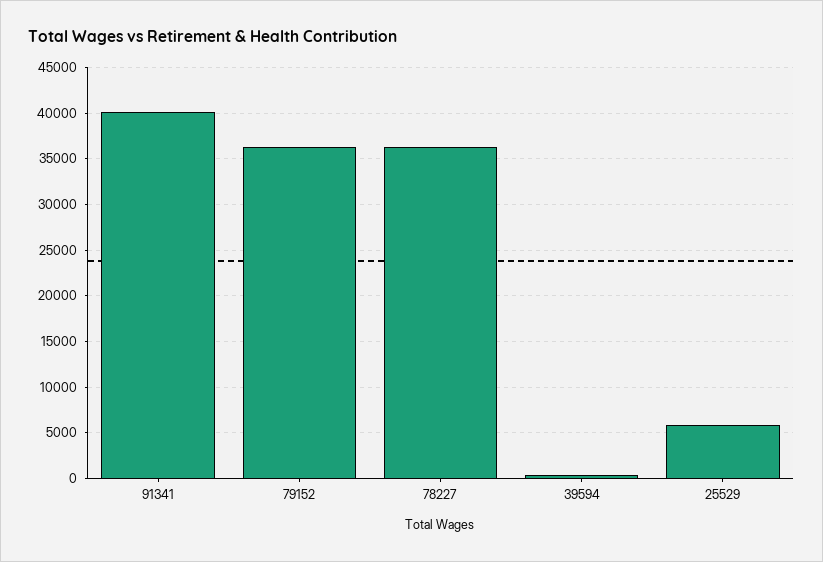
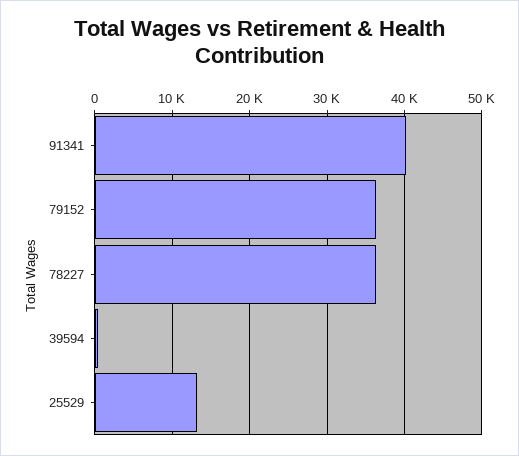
  {
    "91341": 40000,
    "79152": 36000,
    "78227": 36000,
    "39594": 0,
-   "25529": 6000
+   "25529": 13000
  }

